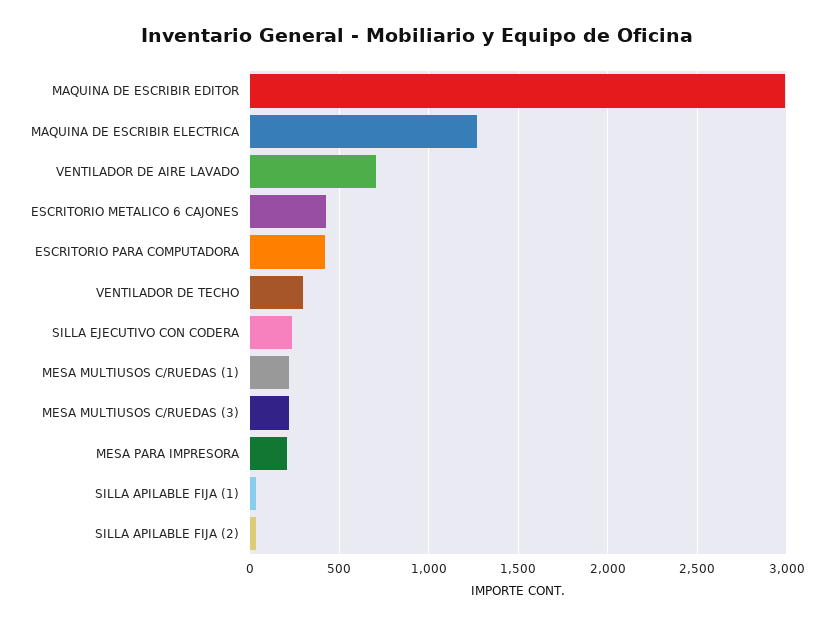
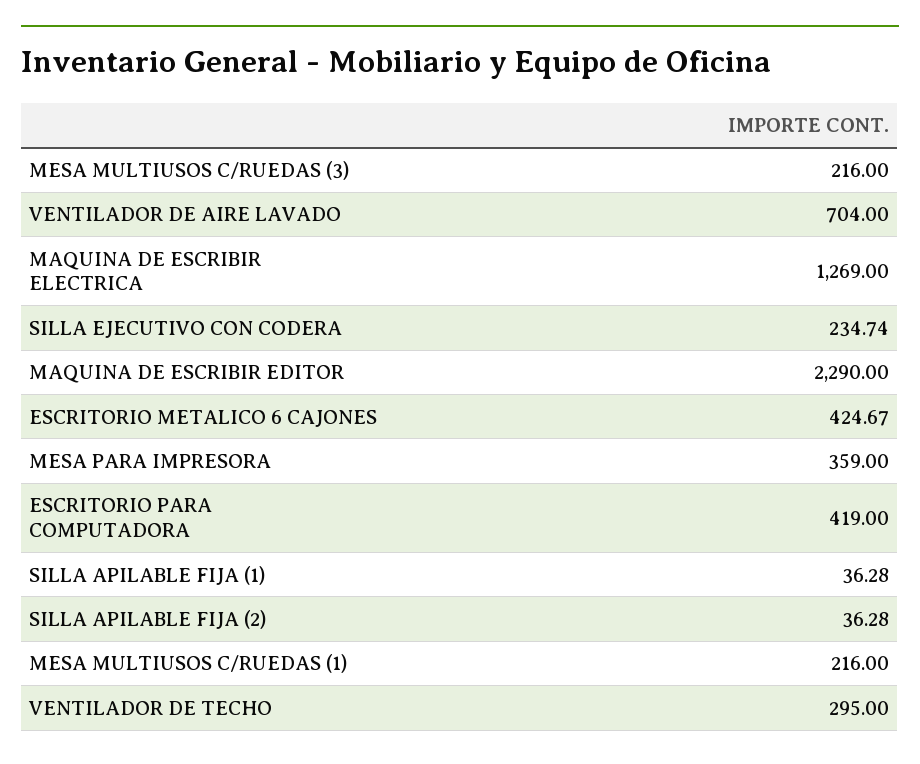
  {
-   "MAQUINA DE ESCRIBIR EDITOR": 3000,
+   "MAQUINA DE ESCRIBIR EDITOR": 2290,
    "MAQUINA DE ESCRIBIR ELECTRICA": 1269,
    "VENTILADOR DE AIRE LAVADO": 704,
    "ESCRITORIO METALICO 6 CAJONES": 424.67,
    "ESCRITORIO PARA COMPUTADORA": 419,
    "VENTILADOR DE TECHO": 295,
    "SILLA EJECUTIVO CON CODERA": 234.74,
    "MESA MULTIUSOS C/RUEDAS (1)": 216,
    "MESA MULTIUSOS C/RUEDAS (3)": 216,
-   "MESA PARA IMPRESORA": 200,
+   "MESA PARA IMPRESORA": 359,
    "SILLA APILABLE FIJA (1)": 36.28,
    "SILLA APILABLE FIJA (2)": 36.28
  }

